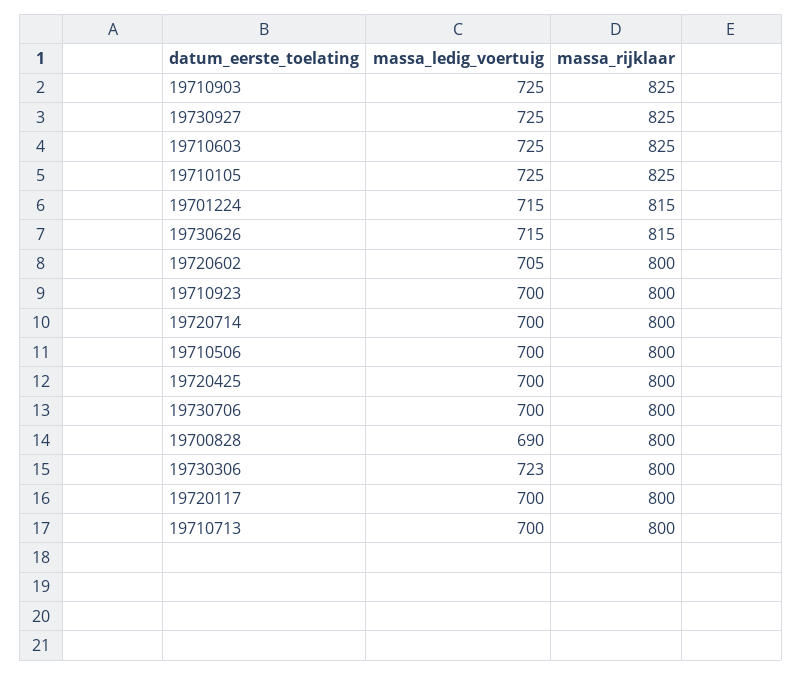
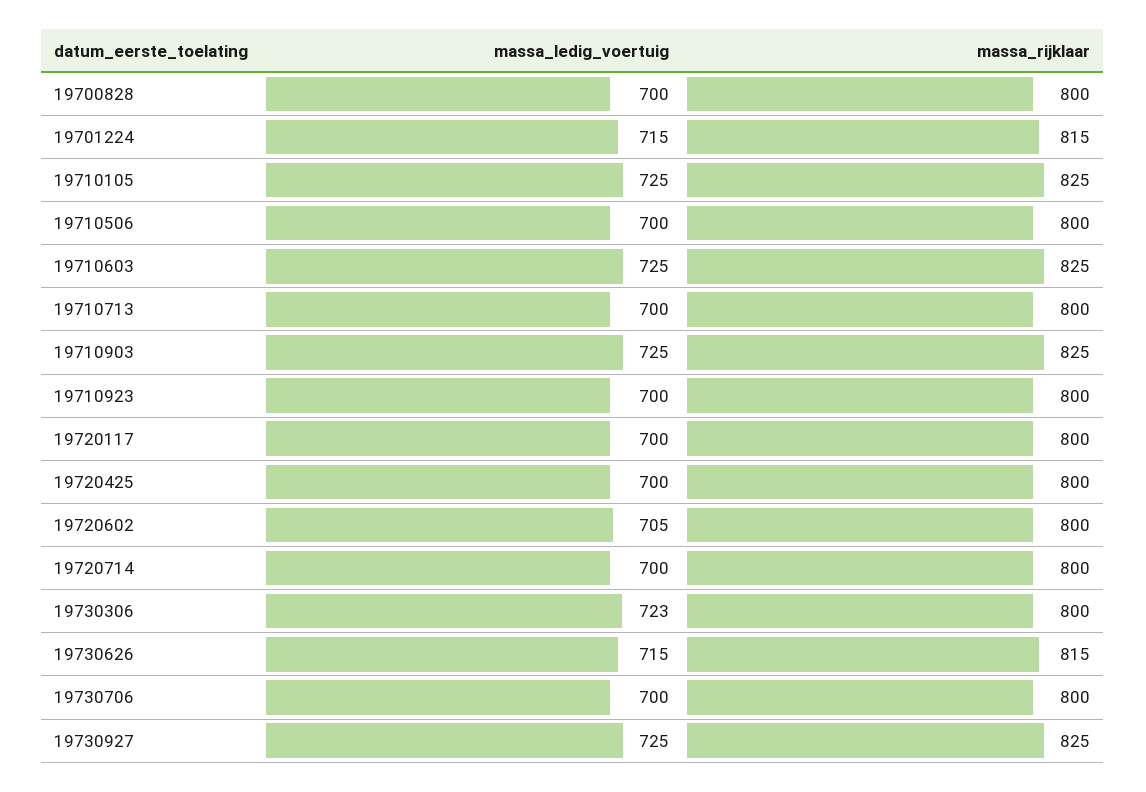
  {
    "massa_ledig_voertuig": {
      "19710903": 725,
      "19730927": 725,
      "19710603": 725,
      "19710105": 725,
      "19701224": 715,
      "19730626": 715,
      "19720602": 705,
      "19710923": 700,
      "19720714": 700,
      "19710506": 700,
      "19720425": 700,
      "19730706": 700,
-     "19700828": 690,
+     "19700828": 700,
      "19730306": 723,
      "19720117": 700,
      "19710713": 700
    },
    "massa_rijklaar": {
      "19710903": 825,
      "19730927": 825,
      "19710603": 825,
      "19710105": 825,
      "19701224": 815,
      "19730626": 815,
      "19720602": 800,
      "19710923": 800,
      "19720714": 800,
      "19710506": 800,
      "19720425": 800,
      "19730706": 800,
      "19700828": 800,
      "19730306": 800,
      "19720117": 800,
      "19710713": 800
    }
  }

